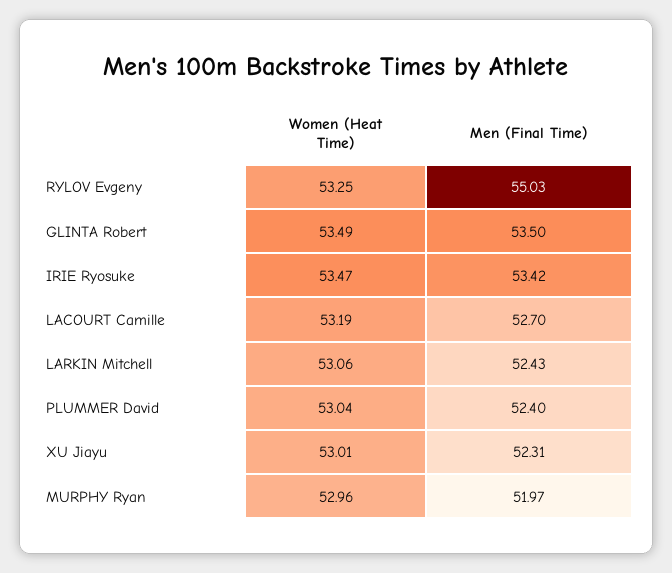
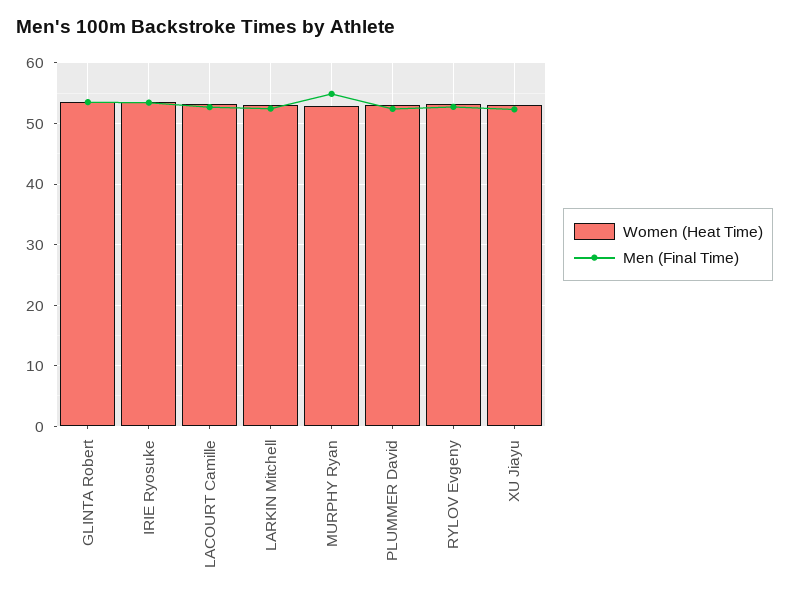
  {
    "Women (Heat Time)": {
      "RYLOV Evgeny": 53.25,
      "GLINTA Robert": 53.49,
      "IRIE Ryosuke": 53.47,
      "LACOURT Camille": 53.19,
      "LARKIN Mitchell": 53.06,
      "PLUMMER David": 53.04,
      "XU Jiayu": 53.01,
      "MURPHY Ryan": 52.96
    },
    "Men (Final Time)": {
-     "RYLOV Evgeny": 55.03,
+     "RYLOV Evgeny": 53,
      "GLINTA Robert": 53.5,
      "IRIE Ryosuke": 53.42,
      "LACOURT Camille": 52.7,
      "LARKIN Mitchell": 52.43,
      "PLUMMER David": 52.4,
      "XU Jiayu": 52.31,
-     "MURPHY Ryan": 51.97
+     "MURPHY Ryan": 55
    }
  }

